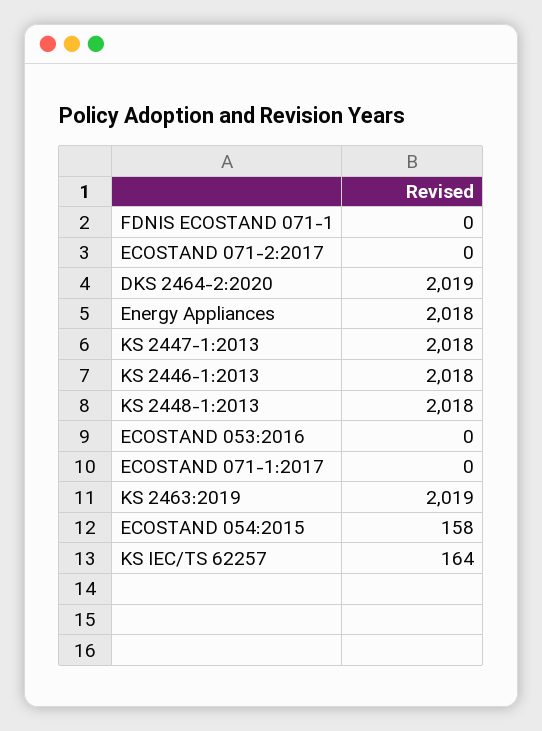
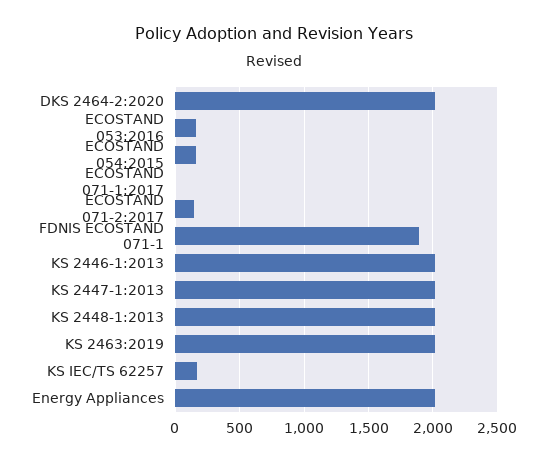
  {
-   "FDNIS ECOSTAND 071-1": 0,
+   "FDNIS ECOSTAND 071-1": 1900,
-   "ECOSTAND 071-2:2017": 0,
+   "ECOSTAND 071-2:2017": 150,
    "DKS 2464-2:2020": 2019,
    "Energy Appliances": 2018,
    "KS 2447-1:2013": 2018,
    "KS 2446-1:2013": 2018,
    "KS 2448-1:2013": 2018,
-   "ECOSTAND 053:2016": 0,
+   "ECOSTAND 053:2016": 150,
    "ECOSTAND 071-1:2017": 0,
    "KS 2463:2019": 2019,
    "ECOSTAND 054:2015": 158,
    "KS IEC/TS 62257": 164
  }

